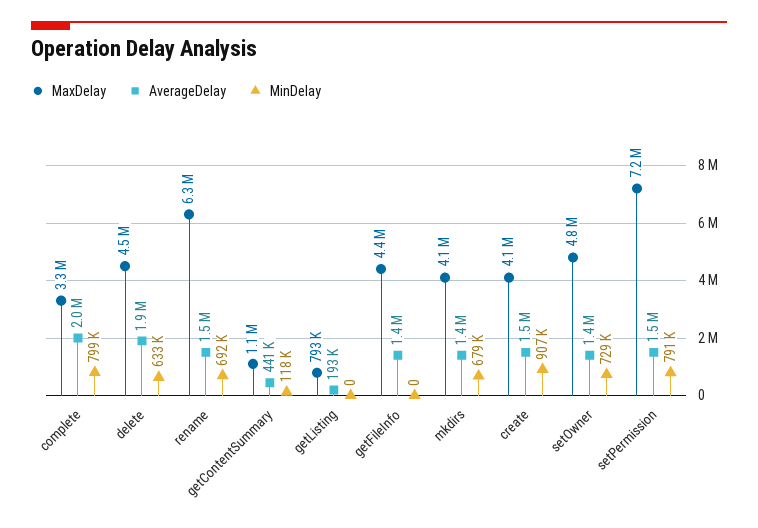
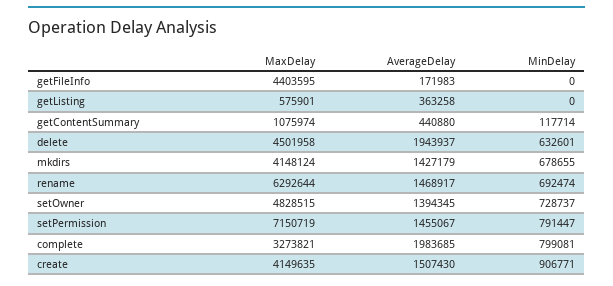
  {
    "MaxDelay": {
      "complete": 3273821,
      "delete": 4501958,
      "rename": 6292644,
      "getContentSummary": 1075974,
-     "getListing": 793000,
+     "getListing": 575901,
      "getFileInfo": 4403595,
      "mkdirs": 4148124,
      "create": 4149635,
      "setOwner": 4828515,
      "setPermission": 7150719
    },
    "AverageDelay": {
      "complete": 1983685,
      "delete": 1943937,
      "rename": 1468917,
      "getContentSummary": 440880,
-     "getListing": 193000,
+     "getListing": 363258,
-     "getFileInfo": 1400000,
+     "getFileInfo": 171983,
      "mkdirs": 1427179,
      "create": 1507430,
      "setOwner": 1394345,
      "setPermission": 1455067
    },
    "MinDelay": {
      "complete": 799081,
      "delete": 632601,
      "rename": 692474,
      "getContentSummary": 117714,
      "getListing": 0,
      "getFileInfo": 0,
      "mkdirs": 678655,
      "create": 906771,
      "setOwner": 728737,
      "setPermission": 791447
    }
  }

